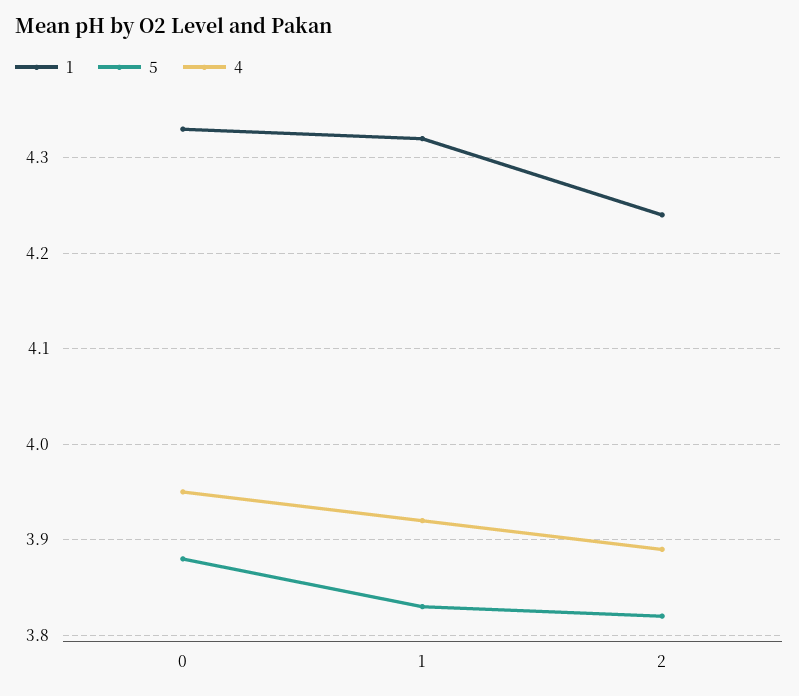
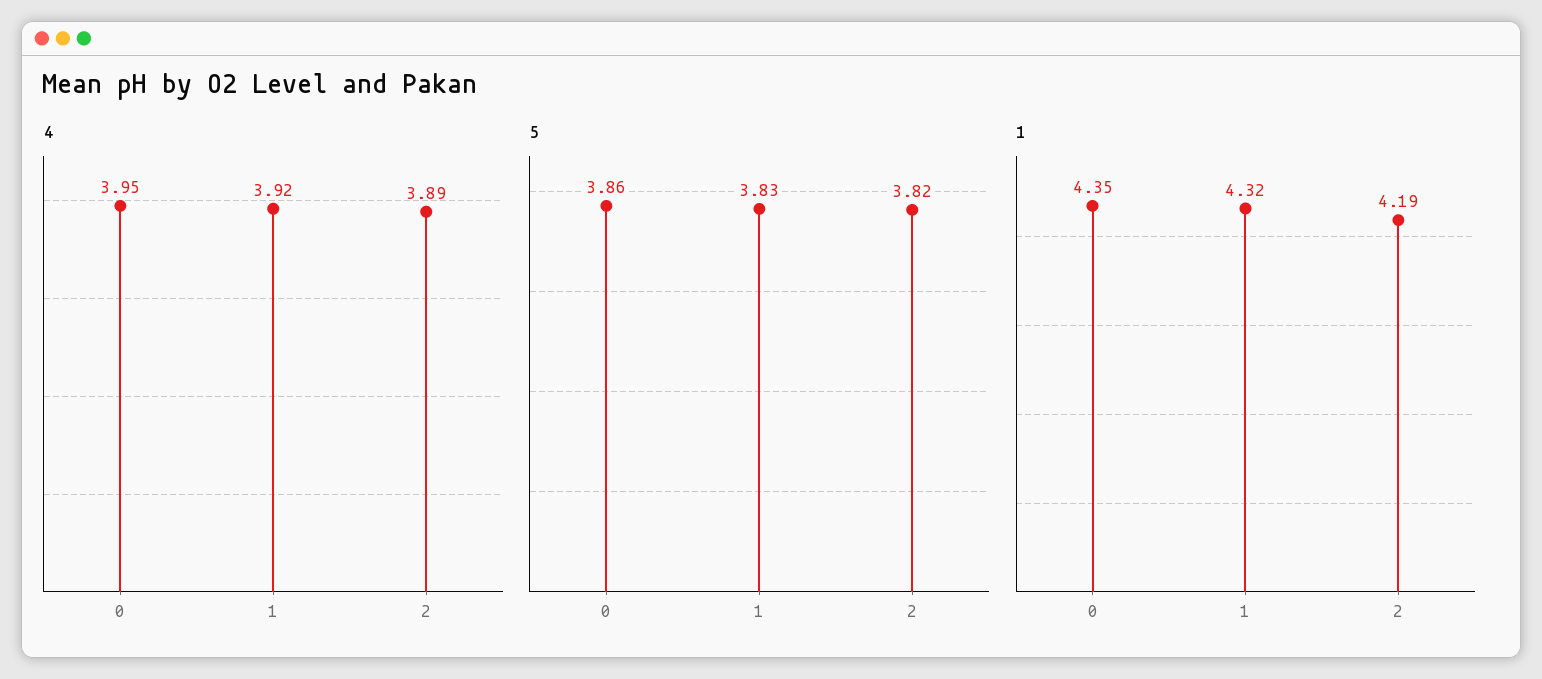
  {
    "1": {
-     "0": 4.33,
+     "0": 4.35,
      "1": 4.32,
-     "2": 4.24
+     "2": 4.19
    },
    "5": {
-     "0": 3.88,
+     "0": 3.86,
      "1": 3.83,
      "2": 3.82
    },
    "4": {
      "0": 3.95,
      "1": 3.92,
      "2": 3.89
    }
  }

